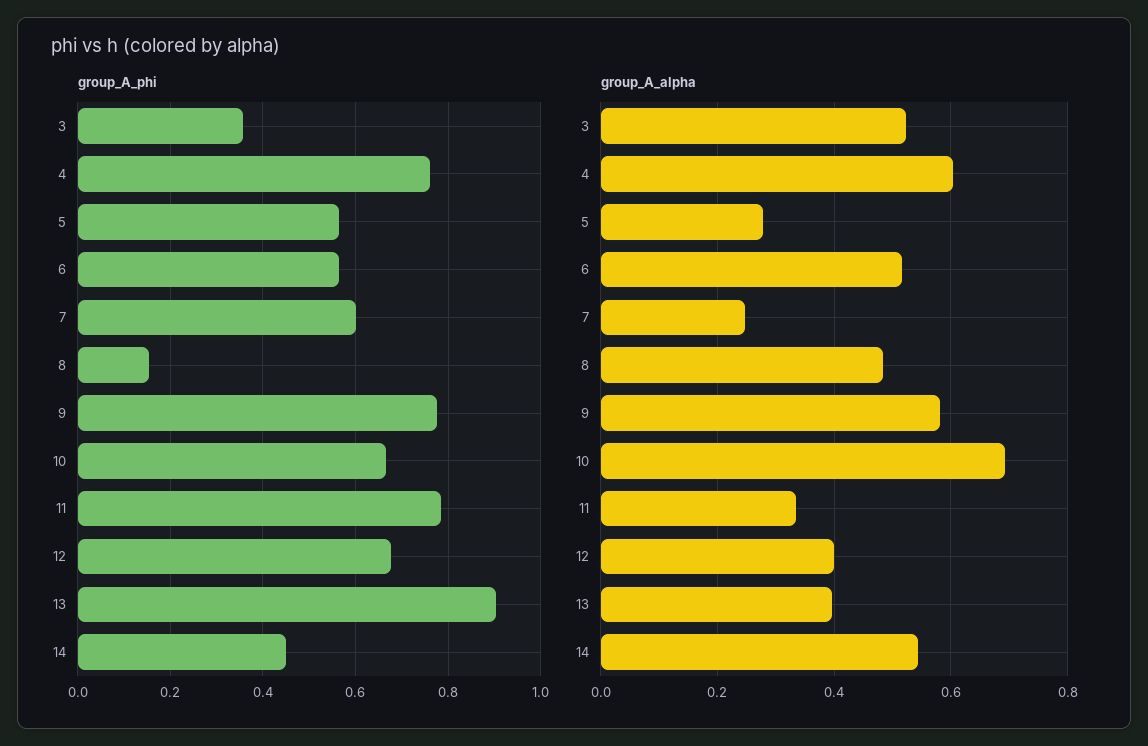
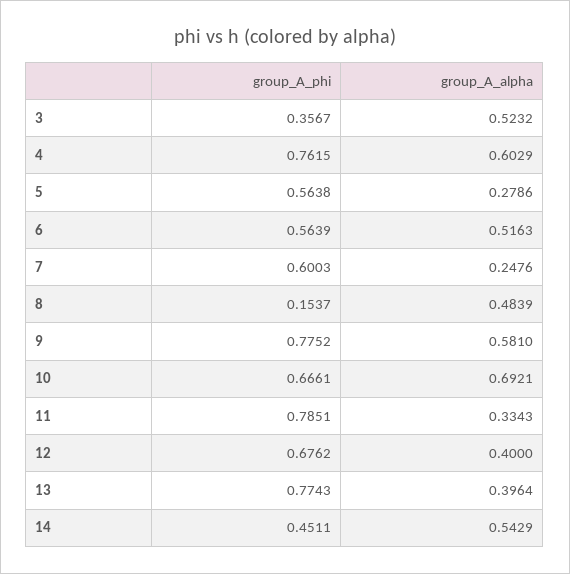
  {
    "group_A_phi": {
      "3": 0.3567,
      "4": 0.7615,
      "5": 0.5638,
      "6": 0.5639,
      "7": 0.6003,
      "8": 0.1537,
      "9": 0.7752,
      "10": 0.6661,
      "11": 0.7851,
      "12": 0.6762,
-     "13": 0.9,
+     "13": 0.7743,
      "14": 0.4511
    },
    "group_A_alpha": {
      "3": 0.5232,
      "4": 0.6029,
      "5": 0.2786,
      "6": 0.5163,
      "7": 0.2476,
      "8": 0.4839,
      "9": 0.581,
      "10": 0.6921,
      "11": 0.3343,
      "12": 0.4,
      "13": 0.3964,
      "14": 0.5429
    }
  }

